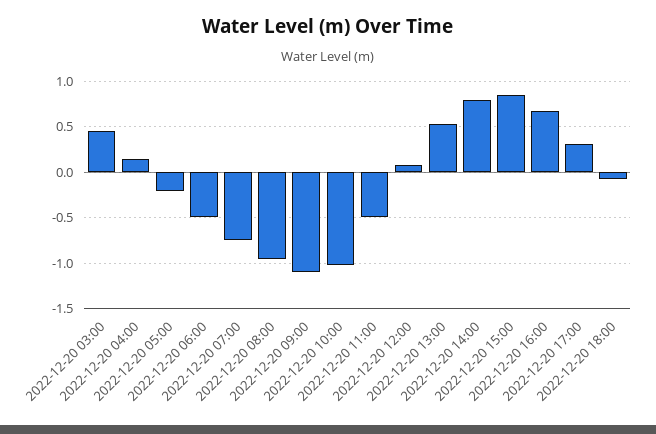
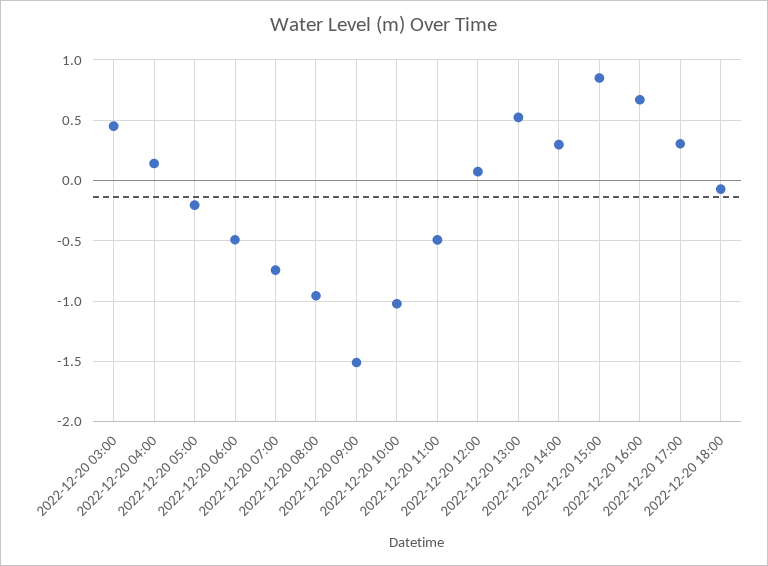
  {
    "2022-12-20 03:00": 0.45,
    "2022-12-20 04:00": 0.15,
    "2022-12-20 05:00": -0.2,
    "2022-12-20 06:00": -0.5,
    "2022-12-20 07:00": -0.75,
    "2022-12-20 08:00": -0.95,
-   "2022-12-20 09:00": -1.1,
+   "2022-12-20 09:00": -1.5,
    "2022-12-20 10:00": -1,
    "2022-12-20 11:00": -0.5,
    "2022-12-20 12:00": 0.05,
    "2022-12-20 13:00": 0.5,
-   "2022-12-20 14:00": 0.8,
+   "2022-12-20 14:00": 0.3,
    "2022-12-20 15:00": 0.85,
    "2022-12-20 16:00": 0.65,
    "2022-12-20 17:00": 0.3,
    "2022-12-20 18:00": -0.05
  }

